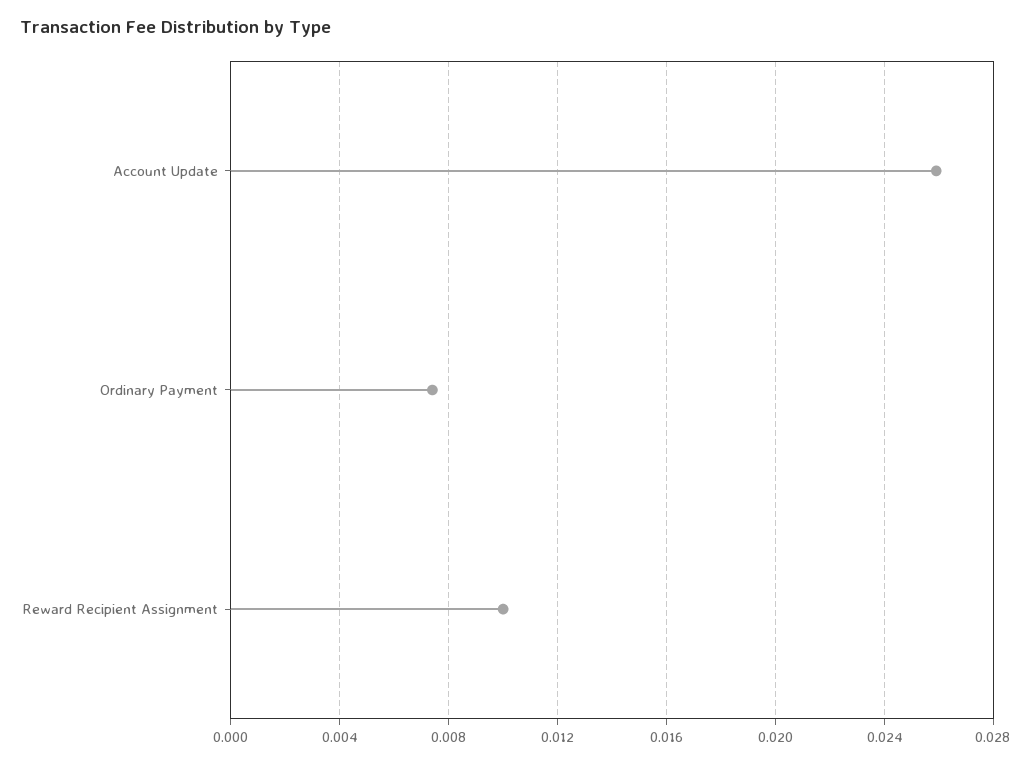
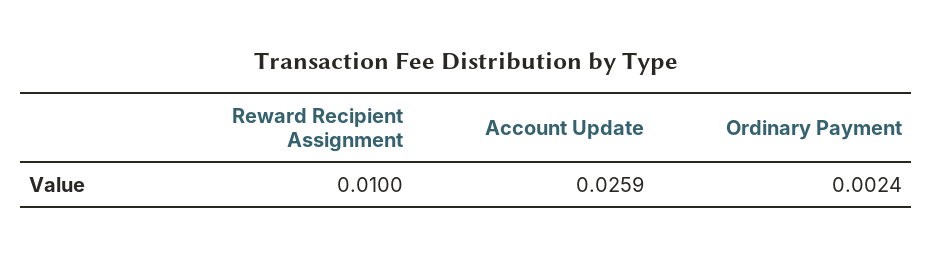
  {
    "Account Update": 0.0259,
-   "Ordinary Payment": 0.0075,
+   "Ordinary Payment": 0.0024,
    "Reward Recipient Assignment": 0.01
  }

